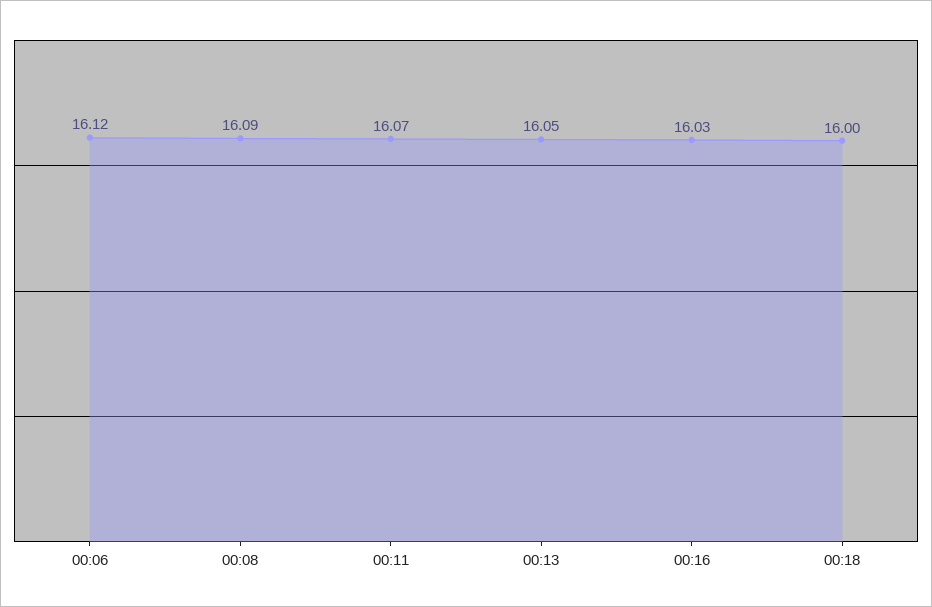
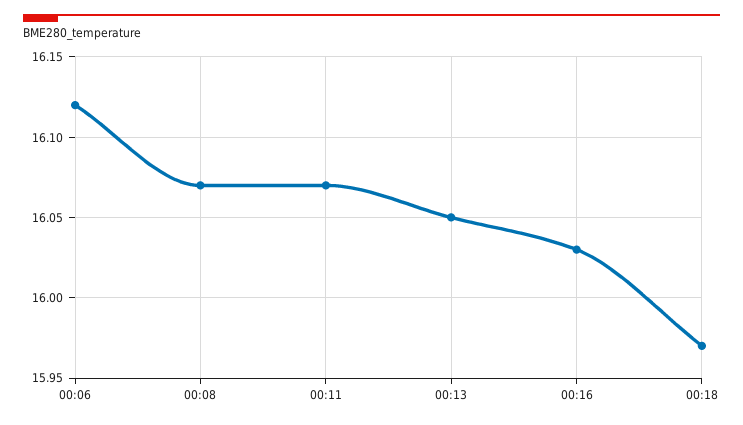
  {
    "00:06": 16.12,
-   "00:08": 16.09,
+   "00:08": 16.07,
    "00:11": 16.07,
    "00:13": 16.05,
    "00:16": 16.03,
-   "00:18": 16
+   "00:18": 15.97
  }

